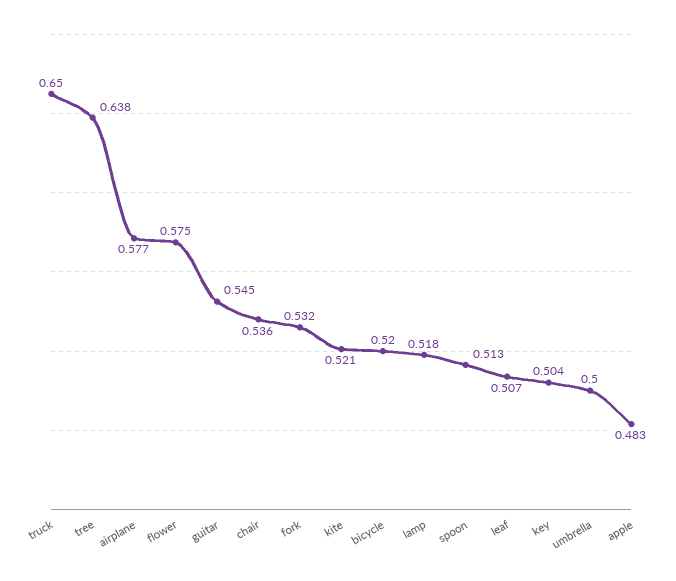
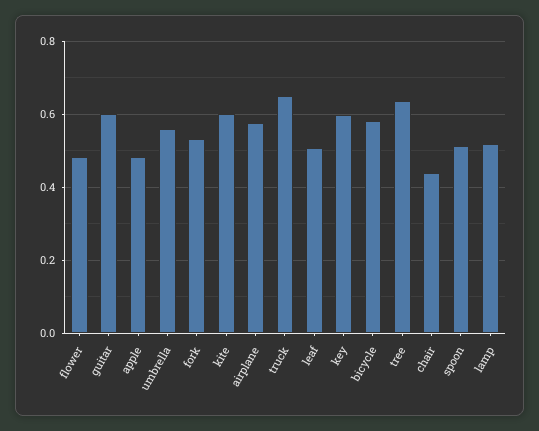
  {
    "truck": 0.65,
    "tree": 0.638,
    "airplane": 0.577,
-   "flower": 0.575,
+   "flower": 0.48,
-   "guitar": 0.545,
+   "guitar": 0.6,
-   "chair": 0.536,
+   "chair": 0.44,
    "fork": 0.532,
-   "kite": 0.521,
+   "kite": 0.6,
-   "bicycle": 0.52,
+   "bicycle": 0.58,
    "lamp": 0.518,
    "spoon": 0.513,
    "leaf": 0.507,
-   "key": 0.504,
+   "key": 0.6,
-   "umbrella": 0.5,
+   "umbrella": 0.56,
    "apple": 0.483
  }

